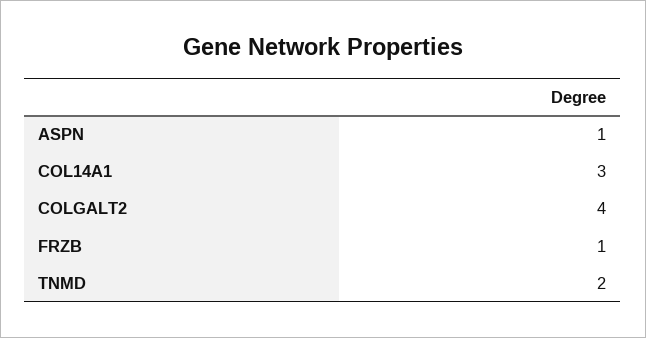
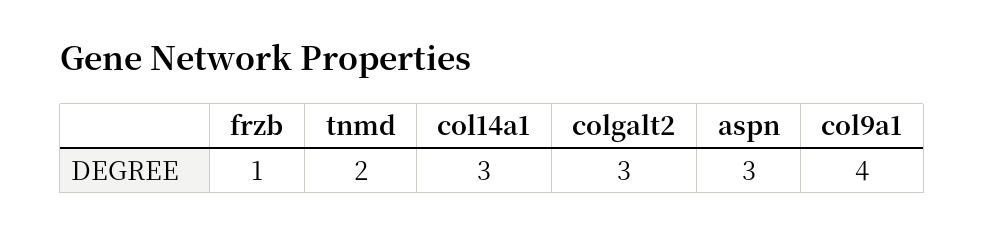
  {
-   "ASPN": 1,
+   "ASPN": 3,
    "COL14A1": 3,
-   "COLGALT2": 4,
+   "COLGALT2": 3,
    "FRZB": 1,
-   "TNMD": 2
+   "TNMD": 2,
+   "col9a1": 4
  }

